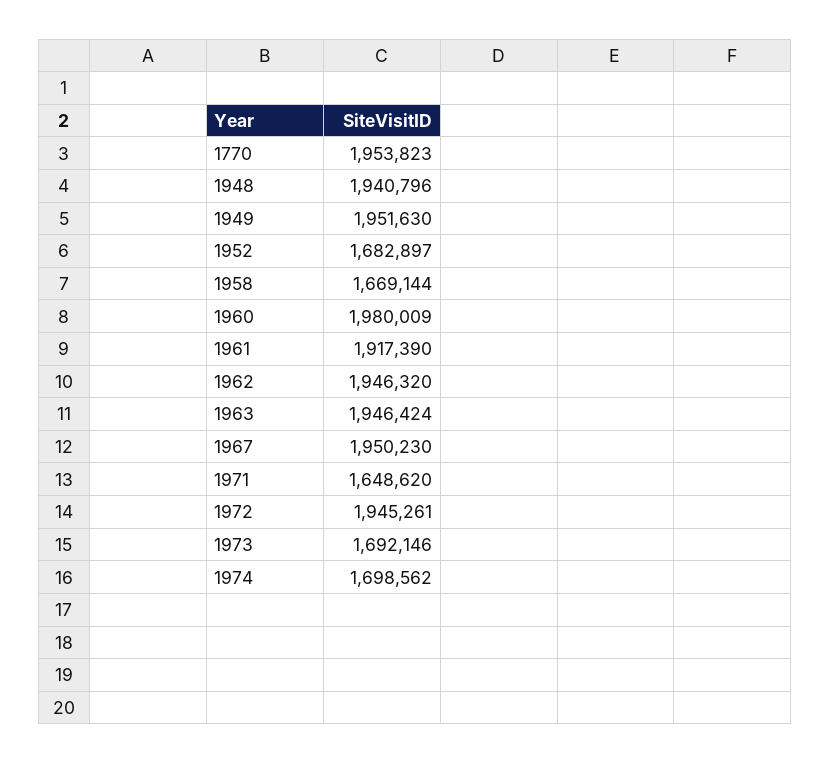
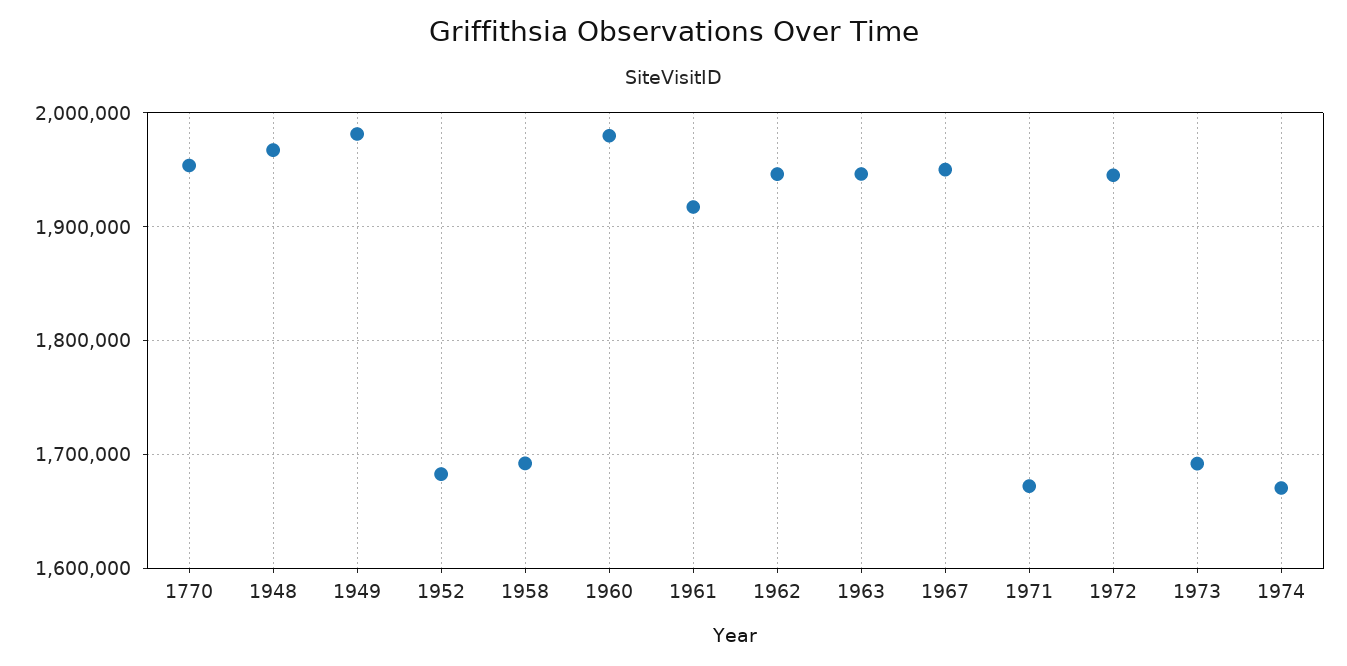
  {
    "1770": 1953823,
-   "1948": 1940796,
+   "1948": 1970000,
-   "1949": 1951630,
+   "1949": 1980000,
    "1952": 1682897,
-   "1958": 1669144,
+   "1958": 1690000,
    "1960": 1980009,
    "1961": 1917390,
    "1962": 1946320,
    "1963": 1946424,
    "1967": 1950230,
-   "1971": 1648620,
+   "1971": 1670000,
    "1972": 1945261,
    "1973": 1692146,
-   "1974": 1698562
+   "1974": 1670000
  }

